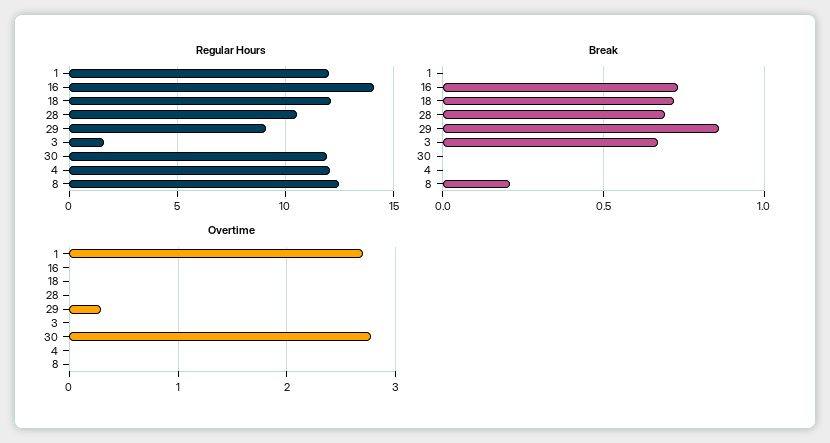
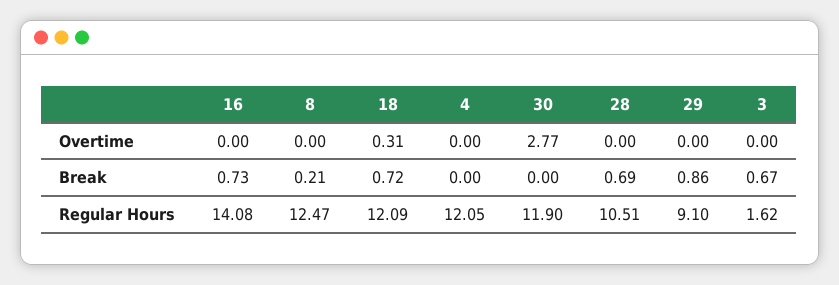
  {
    "Regular Hours": {
-     "1": 12,
      "16": 14.08,
      "18": 12.09,
      "28": 10.51,
      "29": 9.1,
      "3": 1.62,
      "30": 11.9,
      "4": 12.05,
      "8": 12.47
    },
    "Break": {
-     "1": 0,
      "16": 0.73,
      "18": 0.72,
      "28": 0.69,
      "29": 0.86,
      "3": 0.67,
      "30": 0,
      "4": 0,
      "8": 0.21
    },
    "Overtime": {
-     "1": 2.7,
      "16": 0,
-     "18": 0,
+     "18": 0.31,
      "28": 0,
-     "29": 0.3,
+     "29": 0,
      "3": 0,
      "30": 2.77,
      "4": 0,
      "8": 0
    }
  }

